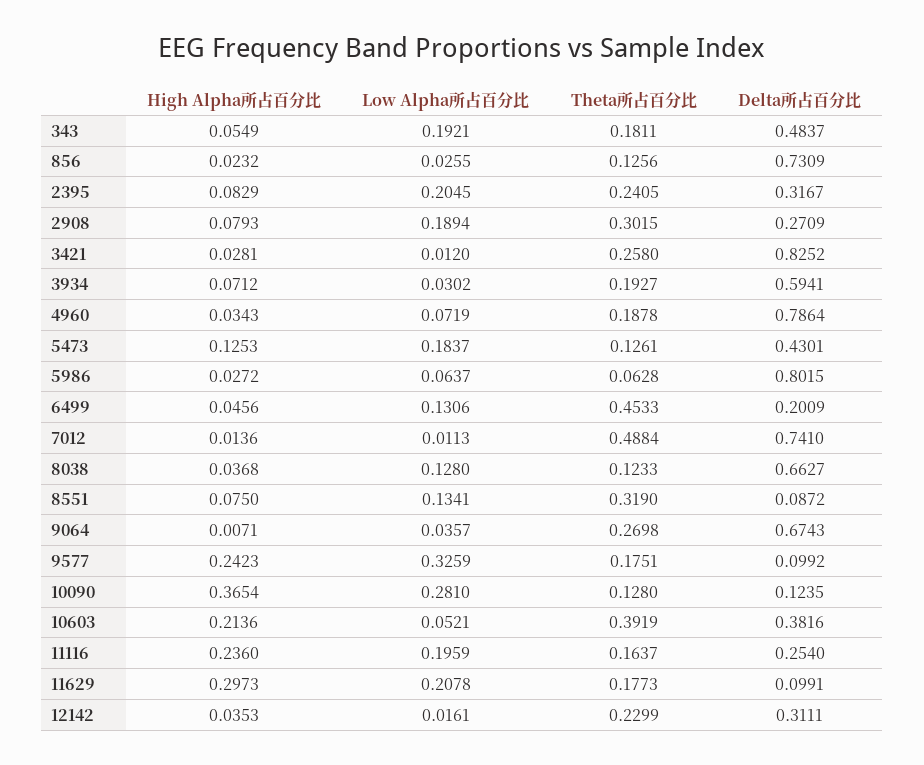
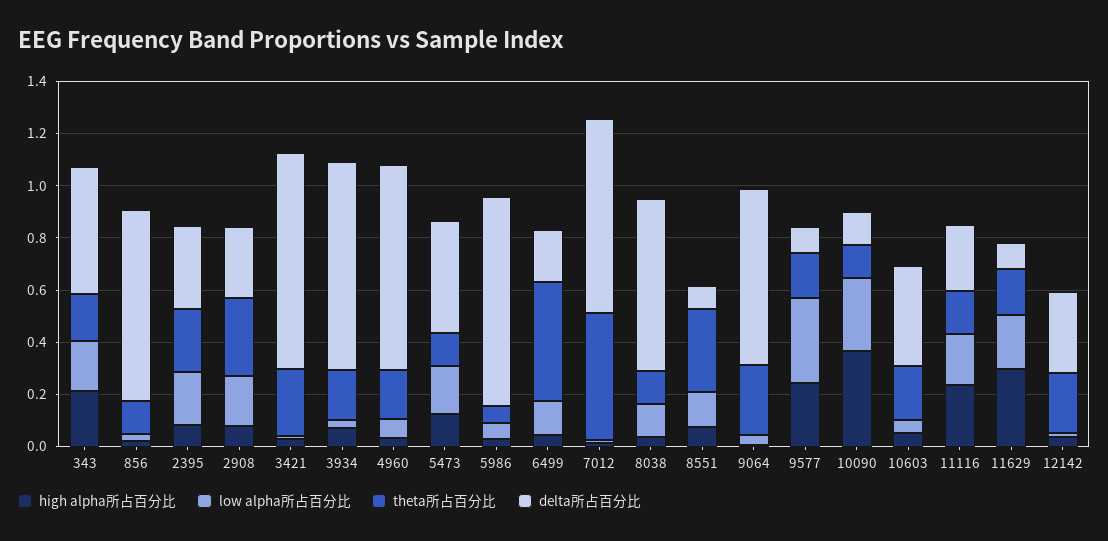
  {
    "High Alpha所占百分比": {
-     "343": 0.0549,
+     "343": 0.2,
      "856": 0.0232,
      "2395": 0.0829,
      "2908": 0.0793,
      "3421": 0.0281,
      "3934": 0.0712,
      "4960": 0.0343,
      "5473": 0.1253,
      "5986": 0.0272,
      "6499": 0.0456,
      "7012": 0.0136,
      "8038": 0.0368,
      "8551": 0.075,
      "9064": 0.0071,
      "9577": 0.2423,
      "10090": 0.3654,
-     "10603": 0.2136,
+     "10603": 0.05,
      "11116": 0.236,
      "11629": 0.2973,
      "12142": 0.0353
    },
    "Low Alpha所占百分比": {
      "343": 0.1921,
      "856": 0.0255,
      "2395": 0.2045,
      "2908": 0.1894,
      "3421": 0.012,
      "3934": 0.0302,
      "4960": 0.0719,
      "5473": 0.1837,
      "5986": 0.0637,
      "6499": 0.1306,
      "7012": 0.0113,
      "8038": 0.128,
      "8551": 0.1341,
      "9064": 0.0357,
      "9577": 0.3259,
      "10090": 0.281,
      "10603": 0.0521,
      "11116": 0.1959,
      "11629": 0.2078,
      "12142": 0.0161
    },
    "Theta所占百分比": {
      "343": 0.1811,
      "856": 0.1256,
      "2395": 0.2405,
      "2908": 0.3015,
      "3421": 0.258,
      "3934": 0.1927,
      "4960": 0.1878,
      "5473": 0.1261,
      "5986": 0.0628,
      "6499": 0.4533,
      "7012": 0.4884,
      "8038": 0.1233,
      "8551": 0.319,
      "9064": 0.2698,
      "9577": 0.1751,
      "10090": 0.128,
-     "10603": 0.3919,
+     "10603": 0.2,
      "11116": 0.1637,
      "11629": 0.1773,
      "12142": 0.2299
    },
    "Delta所占百分比": {
      "343": 0.4837,
      "856": 0.7309,
      "2395": 0.3167,
      "2908": 0.2709,
      "3421": 0.8252,
-     "3934": 0.5941,
+     "3934": 0.8,
      "4960": 0.7864,
      "5473": 0.4301,
      "5986": 0.8015,
      "6499": 0.2009,
      "7012": 0.741,
      "8038": 0.6627,
      "8551": 0.0872,
      "9064": 0.6743,
      "9577": 0.0992,
      "10090": 0.1235,
      "10603": 0.3816,
      "11116": 0.254,
      "11629": 0.0991,
      "12142": 0.3111
    }
  }

